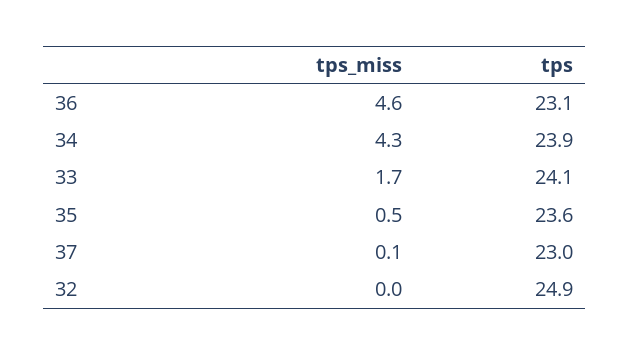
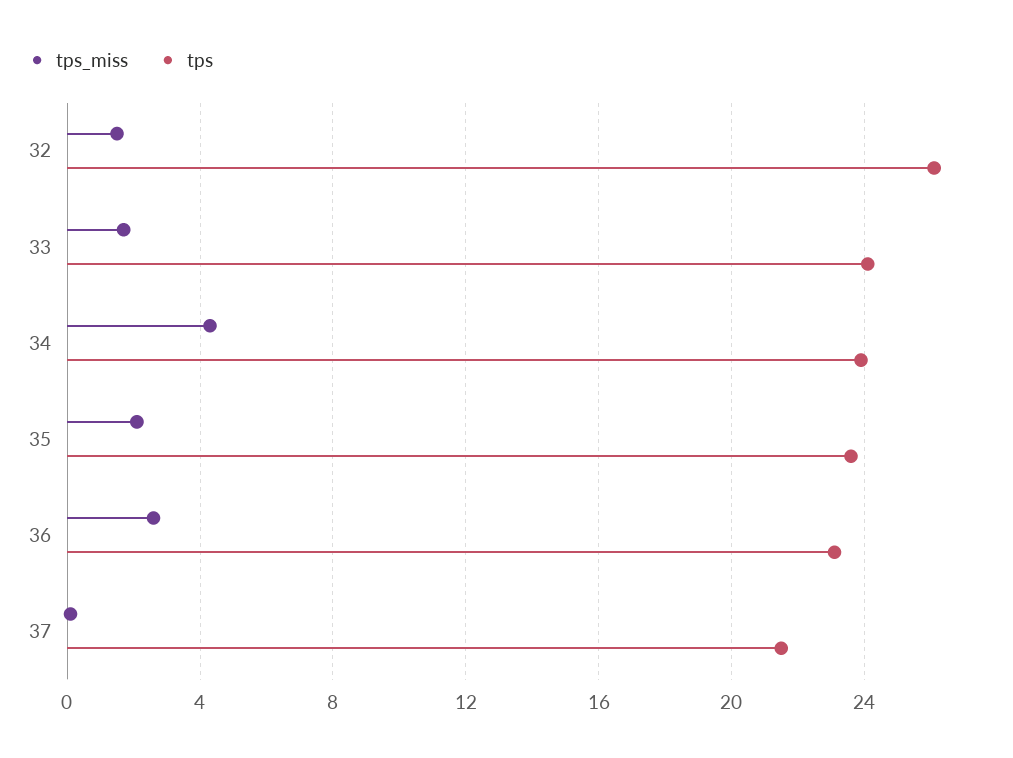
  {
    "tps_miss": {
-     "36": 4.6,
+     "36": 2.5,
      "34": 4.3,
      "33": 1.7,
-     "35": 0.5,
+     "35": 2,
      "37": 0.1,
-     "32": 0
+     "32": 1.5
    },
    "tps": {
      "36": 23.1,
      "34": 23.9,
      "33": 24.1,
      "35": 23.6,
-     "37": 23,
+     "37": 21.5,
-     "32": 24.9
+     "32": 26
    }
  }

